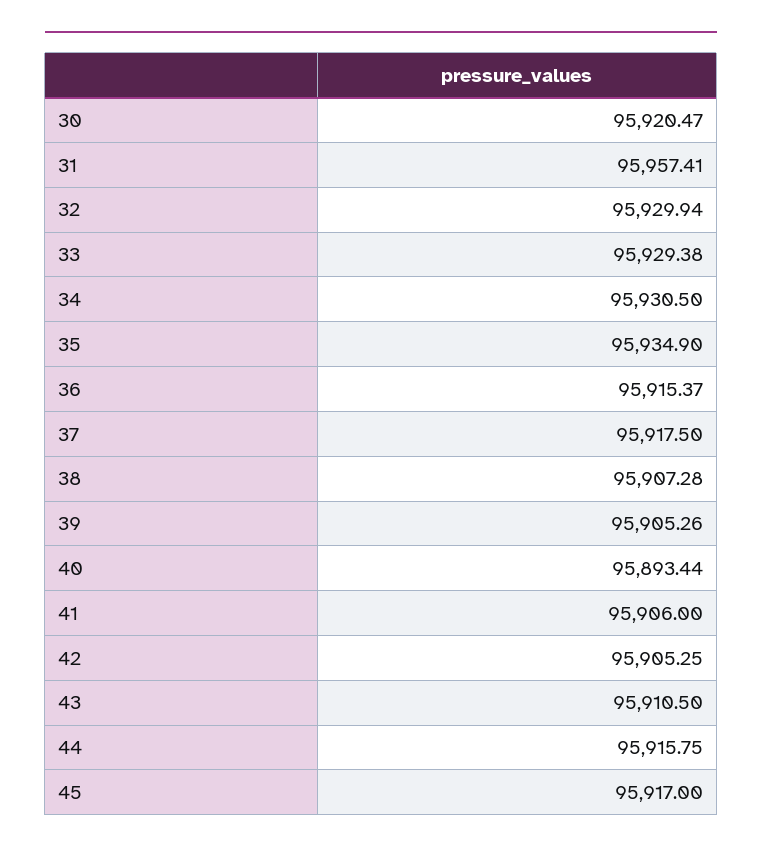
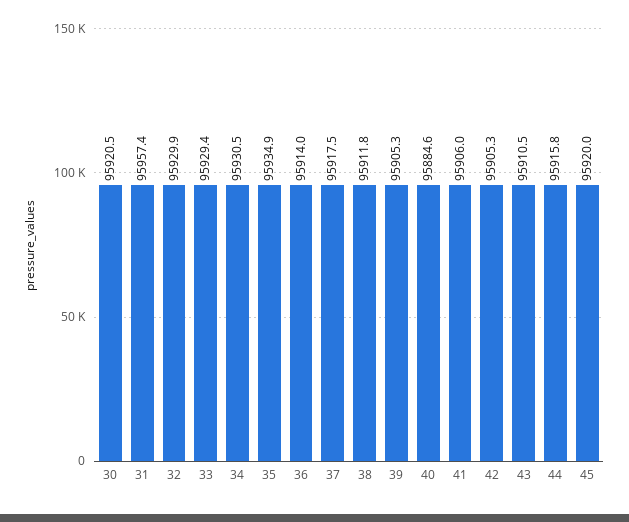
  {
    "30": 95920.47,
    "31": 95957.41,
    "32": 95929.94,
    "33": 95929.38,
    "34": 95930.5,
    "35": 95934.9,
-   "36": 95915.37,
+   "36": 95914,
    "37": 95917.5,
-   "38": 95907.28,
+   "38": 95911.8,
    "39": 95905.26,
-   "40": 95893.44,
+   "40": 95884.6,
    "41": 95906,
    "42": 95905.25,
    "43": 95910.5,
    "44": 95915.75,
-   "45": 95917
+   "45": 95920
  }

